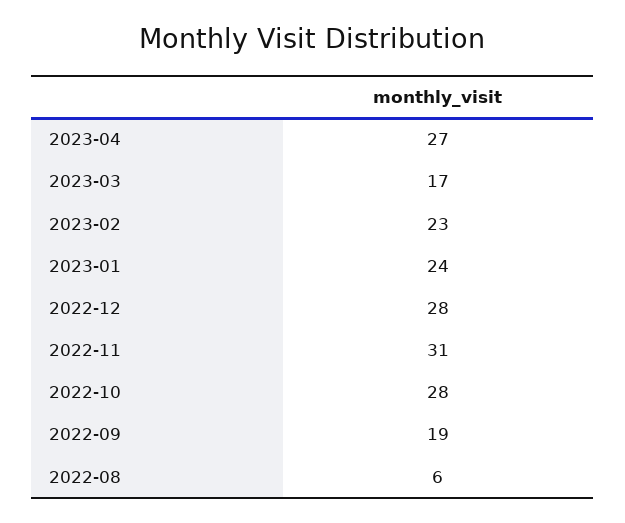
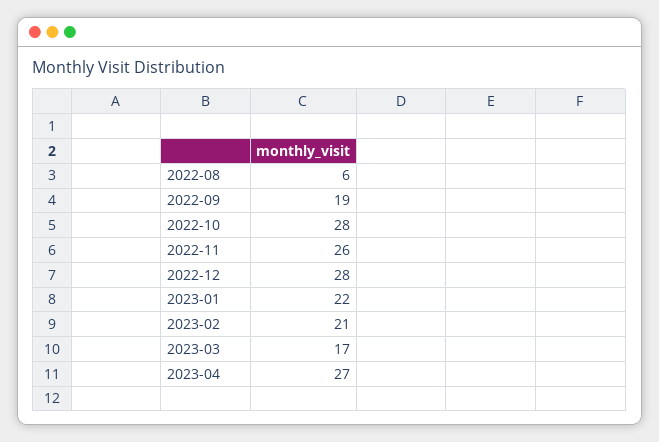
  {
    "2023-04": 27,
    "2023-03": 17,
-   "2023-02": 23,
+   "2023-02": 21,
-   "2023-01": 24,
+   "2023-01": 22,
    "2022-12": 28,
-   "2022-11": 31,
+   "2022-11": 26,
    "2022-10": 28,
    "2022-09": 19,
    "2022-08": 6
  }

